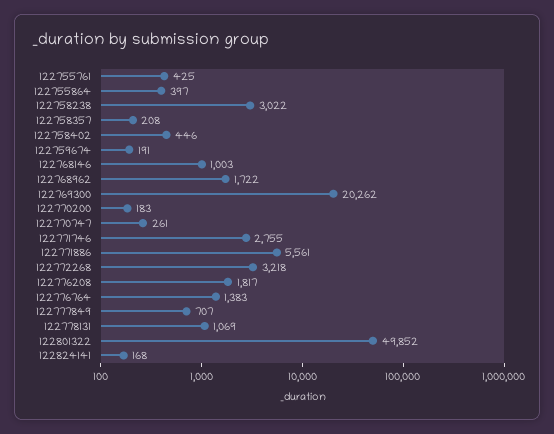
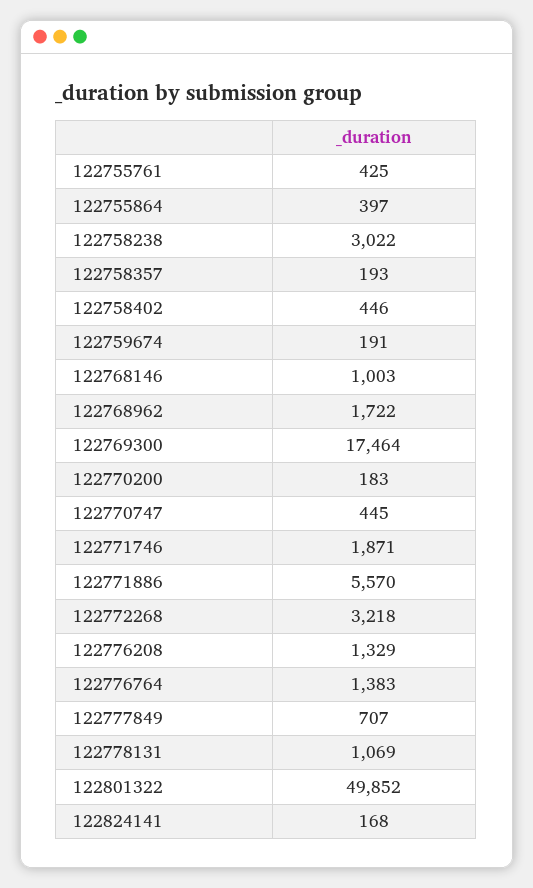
  {
    "122755761": 425,
    "122755864": 397,
    "122758238": 3022,
-   "122758357": 208,
+   "122758357": 193,
    "122758402": 446,
    "122759674": 191,
    "122768146": 1003,
    "122768962": 1722,
-   "122769300": 20262,
+   "122769300": 17464,
    "122770200": 183,
-   "122770747": 261,
+   "122770747": 445,
-   "122771746": 2755,
+   "122771746": 1871,
-   "122771886": 5561,
+   "122771886": 5570,
    "122772268": 3218,
-   "122776208": 1817,
+   "122776208": 1329,
    "122776764": 1383,
    "122777849": 707,
    "122778131": 1069,
    "122801322": 49852,
    "122824141": 168
  }

